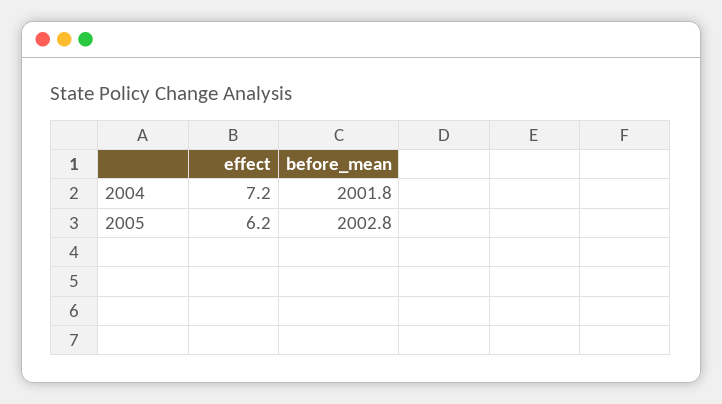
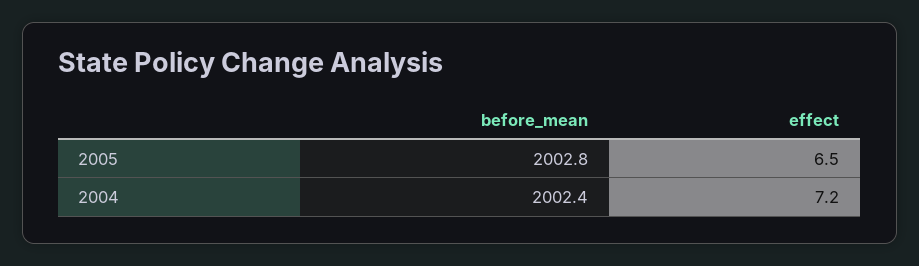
  {
    "effect": {
      "2004": 7.2,
-     "2005": 6.2
+     "2005": 6.5
    },
    "before_mean": {
-     "2004": 2001.8,
+     "2004": 2002.4,
      "2005": 2002.8
    }
  }

